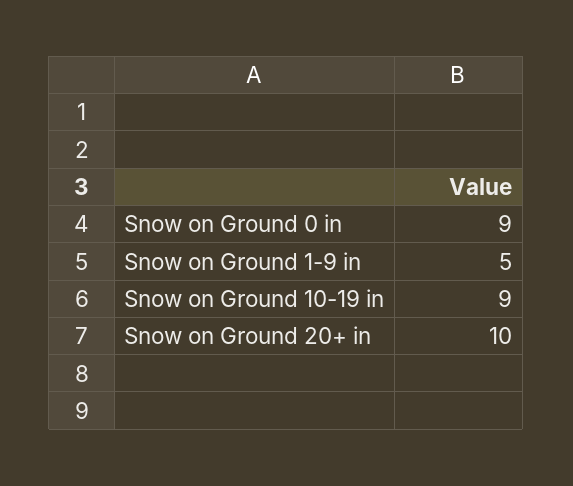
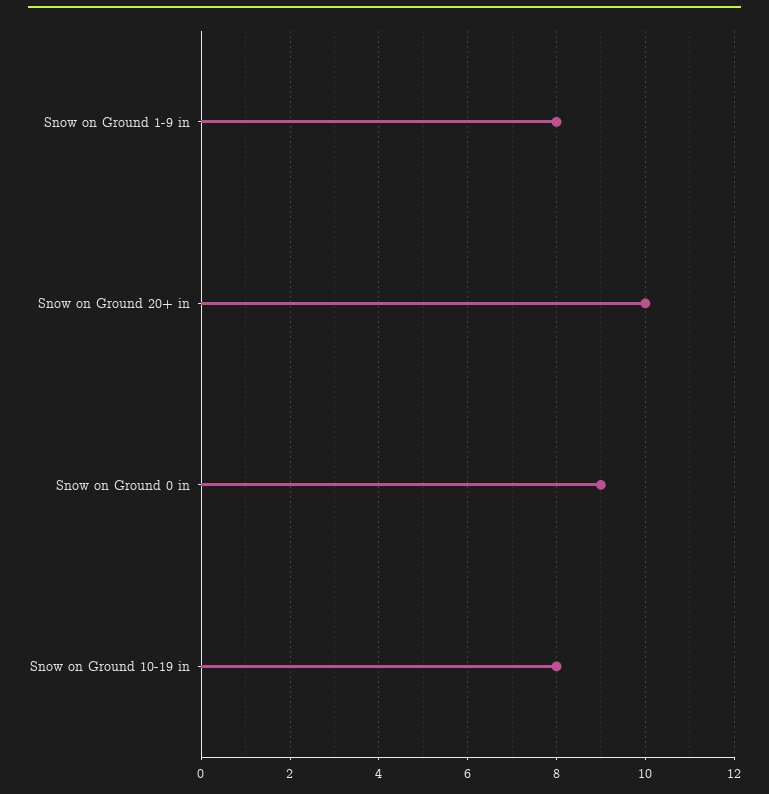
  {
    "Snow on Ground 0 in": 9,
-   "Snow on Ground 1-9 in": 5,
+   "Snow on Ground 1-9 in": 8,
-   "Snow on Ground 10-19 in": 9,
+   "Snow on Ground 10-19 in": 8,
    "Snow on Ground 20+ in": 10
  }

